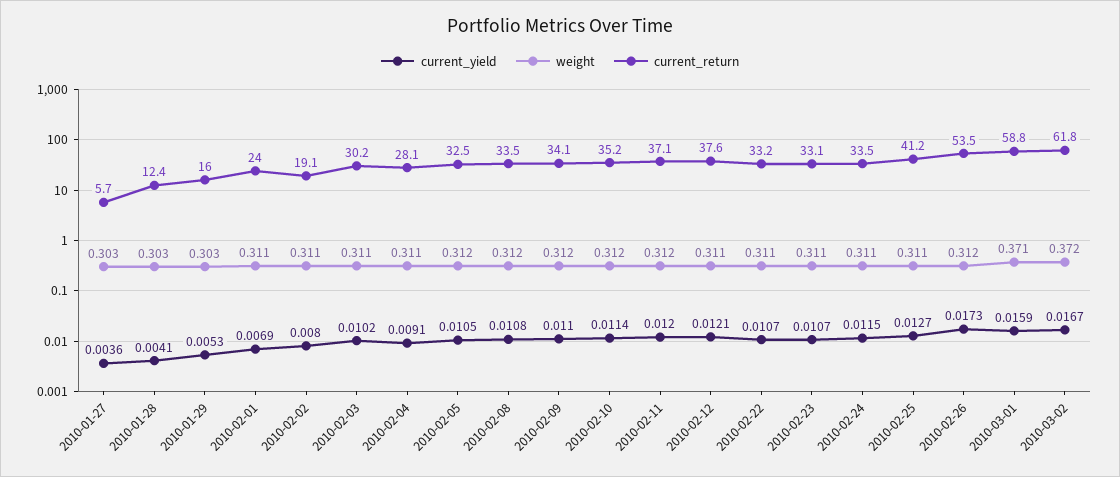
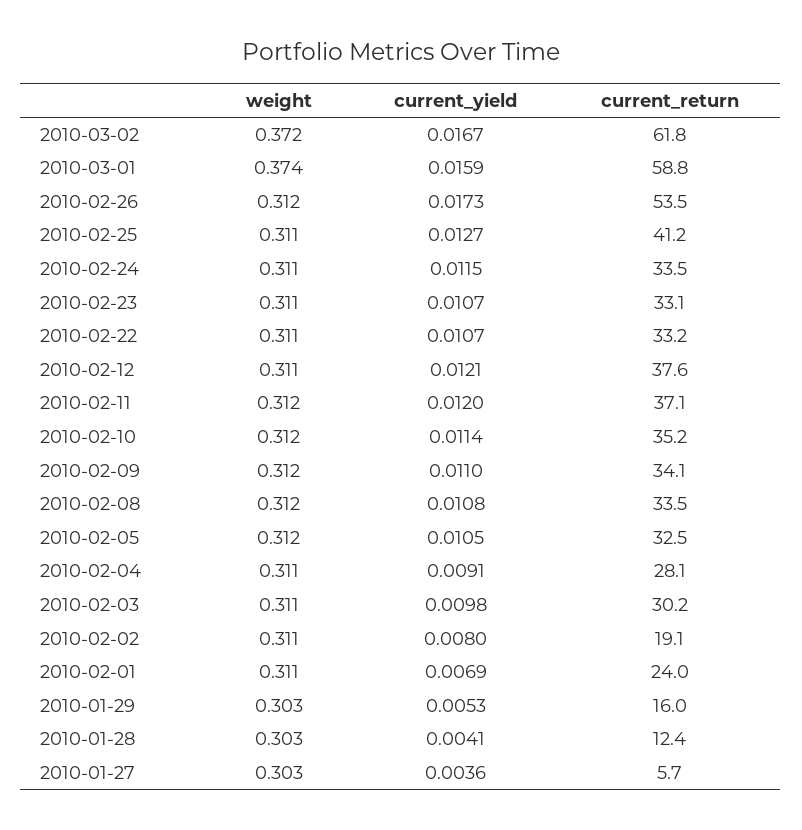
  {
    "current_yield": {
      "2010-01-27": 0.0036,
      "2010-01-28": 0.0041,
      "2010-01-29": 0.0053,
      "2010-02-01": 0.0069,
      "2010-02-02": 0.008,
-     "2010-02-03": 0.0102,
+     "2010-02-03": 0.0098,
      "2010-02-04": 0.0091,
      "2010-02-05": 0.0105,
      "2010-02-08": 0.0108,
      "2010-02-09": 0.011,
      "2010-02-10": 0.0114,
      "2010-02-11": 0.012,
      "2010-02-12": 0.0121,
      "2010-02-22": 0.0107,
      "2010-02-23": 0.0107,
      "2010-02-24": 0.0115,
      "2010-02-25": 0.0127,
      "2010-02-26": 0.0173,
      "2010-03-01": 0.0159,
      "2010-03-02": 0.0167
    },
    "weight": {
      "2010-01-27": 0.303,
      "2010-01-28": 0.303,
      "2010-01-29": 0.303,
      "2010-02-01": 0.311,
      "2010-02-02": 0.311,
      "2010-02-03": 0.311,
      "2010-02-04": 0.311,
      "2010-02-05": 0.312,
      "2010-02-08": 0.312,
      "2010-02-09": 0.312,
      "2010-02-10": 0.312,
      "2010-02-11": 0.312,
      "2010-02-12": 0.311,
      "2010-02-22": 0.311,
      "2010-02-23": 0.311,
      "2010-02-24": 0.311,
      "2010-02-25": 0.311,
      "2010-02-26": 0.312,
-     "2010-03-01": 0.371,
+     "2010-03-01": 0.374,
      "2010-03-02": 0.372
    },
    "current_return": {
      "2010-01-27": 5.7,
      "2010-01-28": 12.4,
      "2010-01-29": 16,
      "2010-02-01": 24,
      "2010-02-02": 19.1,
      "2010-02-03": 30.2,
      "2010-02-04": 28.1,
      "2010-02-05": 32.5,
      "2010-02-08": 33.5,
      "2010-02-09": 34.1,
      "2010-02-10": 35.2,
      "2010-02-11": 37.1,
      "2010-02-12": 37.6,
      "2010-02-22": 33.2,
      "2010-02-23": 33.1,
      "2010-02-24": 33.5,
      "2010-02-25": 41.2,
      "2010-02-26": 53.5,
      "2010-03-01": 58.8,
      "2010-03-02": 61.8
    }
  }

